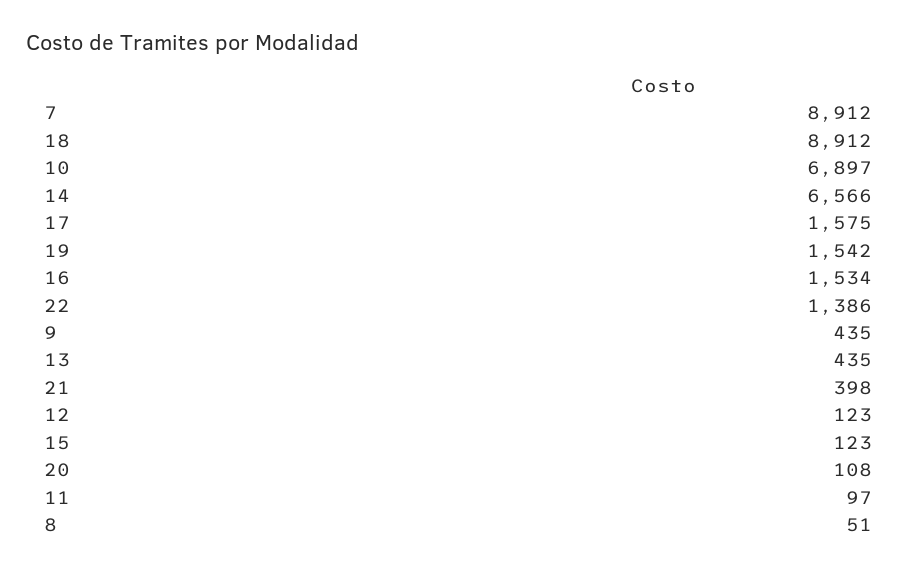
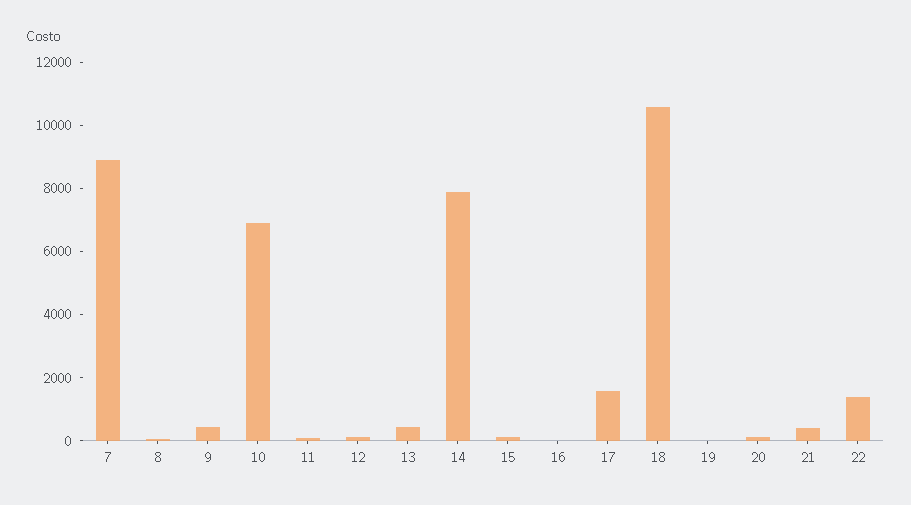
  {
    "7": 8912,
-   "18": 8912,
+   "18": 10500,
    "10": 6897,
-   "14": 6566,
+   "14": 8000,
    "17": 1575,
-   "19": 1542,
+   "19": 0,
-   "16": 1534,
+   "16": 0,
    "22": 1386,
    "9": 435,
    "13": 435,
    "21": 398,
    "12": 123,
    "15": 123,
    "20": 108,
    "11": 97,
    "8": 51
  }

